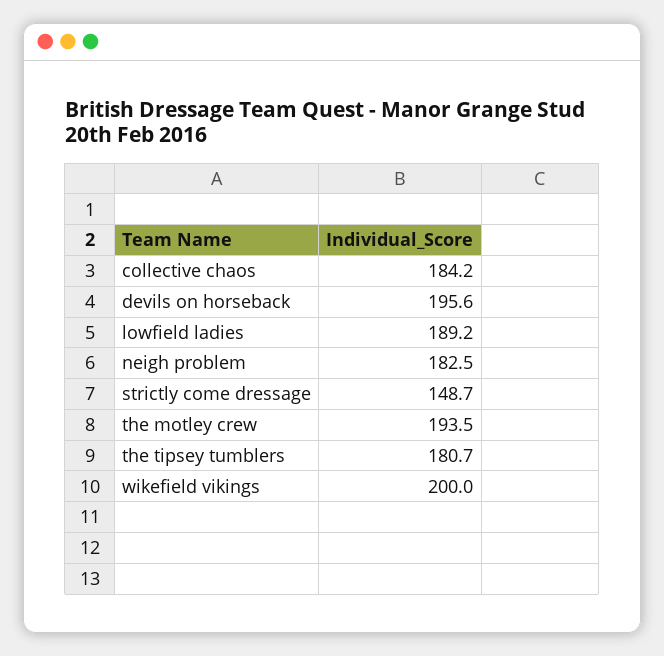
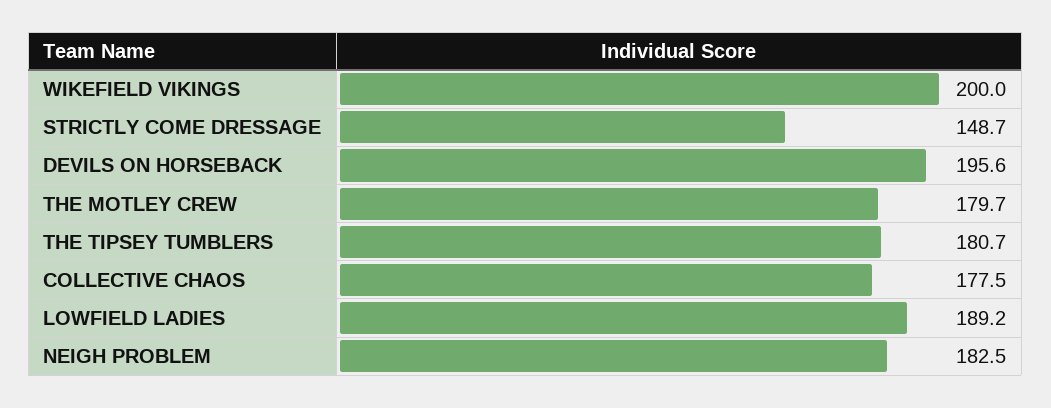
  {
-   "collective chaos": 184.2,
+   "collective chaos": 177.5,
    "devils on horseback": 195.6,
    "lowfield ladies": 189.2,
    "neigh problem": 182.5,
    "strictly come dressage": 148.7,
-   "the motley crew": 193.5,
+   "the motley crew": 179.7,
    "the tipsey tumblers": 180.7,
    "wikefield vikings": 200
  }

